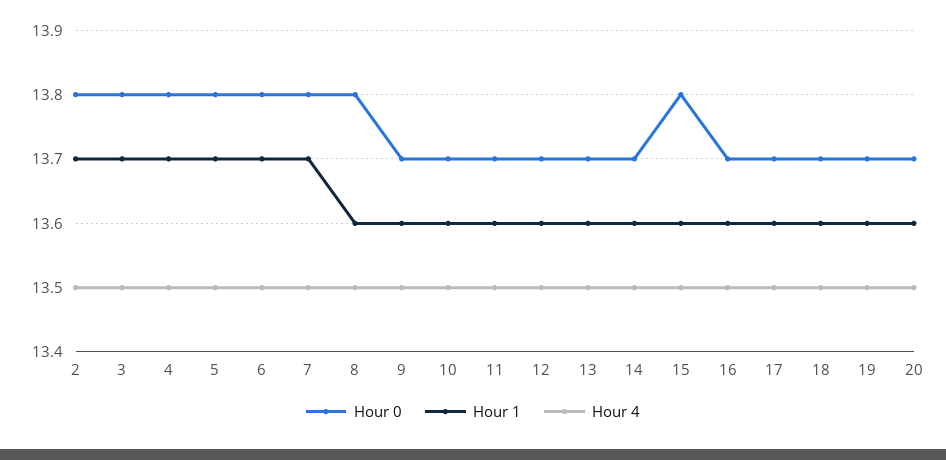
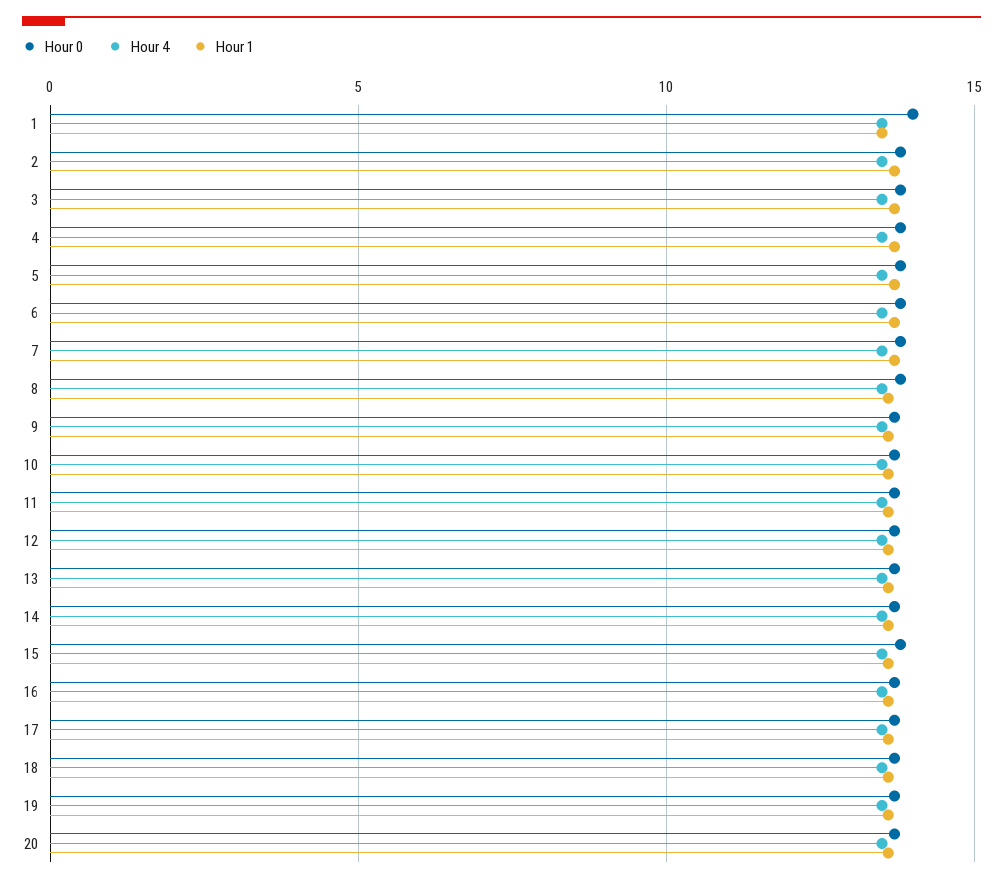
  {
    "Hour 0": {
      "2": 13.8,
      "3": 13.8,
      "4": 13.8,
      "5": 13.8,
      "6": 13.8,
      "7": 13.8,
      "8": 13.8,
      "9": 13.7,
      "10": 13.7,
      "11": 13.7,
      "12": 13.7,
      "13": 13.7,
      "14": 13.7,
      "15": 13.8,
      "16": 13.7,
      "17": 13.7,
      "18": 13.7,
      "19": 13.7,
-     "20": 13.7
+     "20": 13.7,
+     "1": 14
    },
    "Hour 1": {
      "2": 13.7,
      "3": 13.7,
      "4": 13.7,
      "5": 13.7,
      "6": 13.7,
      "7": 13.7,
      "8": 13.6,
      "9": 13.6,
      "10": 13.6,
      "11": 13.6,
      "12": 13.6,
      "13": 13.6,
      "14": 13.6,
      "15": 13.6,
      "16": 13.6,
      "17": 13.6,
      "18": 13.6,
      "19": 13.6,
-     "20": 13.6
+     "20": 13.6,
+     "1": 13.5
    },
    "Hour 4": {
      "2": 13.5,
      "3": 13.5,
      "4": 13.5,
      "5": 13.5,
      "6": 13.5,
      "7": 13.5,
      "8": 13.5,
      "9": 13.5,
      "10": 13.5,
      "11": 13.5,
      "12": 13.5,
      "13": 13.5,
      "14": 13.5,
      "15": 13.5,
      "16": 13.5,
      "17": 13.5,
      "18": 13.5,
      "19": 13.5,
-     "20": 13.5
+     "20": 13.5,
+     "1": 13.5
    }
  }

